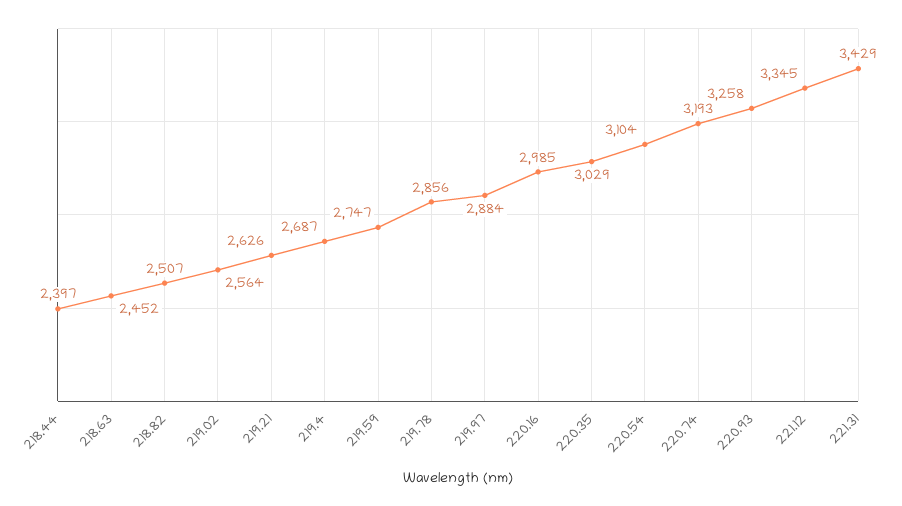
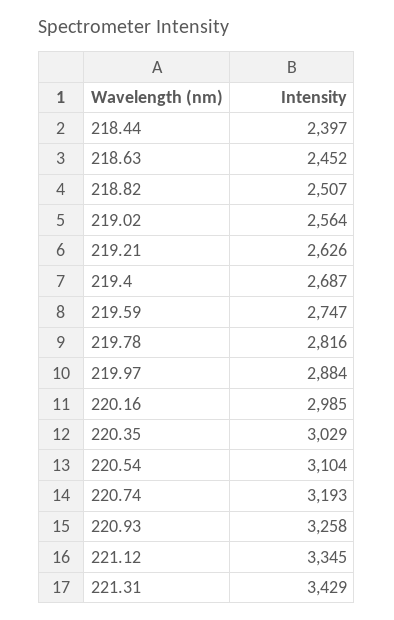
  {
    "218.44": 2397,
    "218.63": 2452,
    "218.82": 2507,
    "219.02": 2564,
    "219.21": 2626,
    "219.4": 2687,
    "219.59": 2747,
-   "219.78": 2856,
+   "219.78": 2816,
    "219.97": 2884,
    "220.16": 2985,
    "220.35": 3029,
    "220.54": 3104,
    "220.74": 3193,
    "220.93": 3258,
    "221.12": 3345,
    "221.31": 3429
  }

